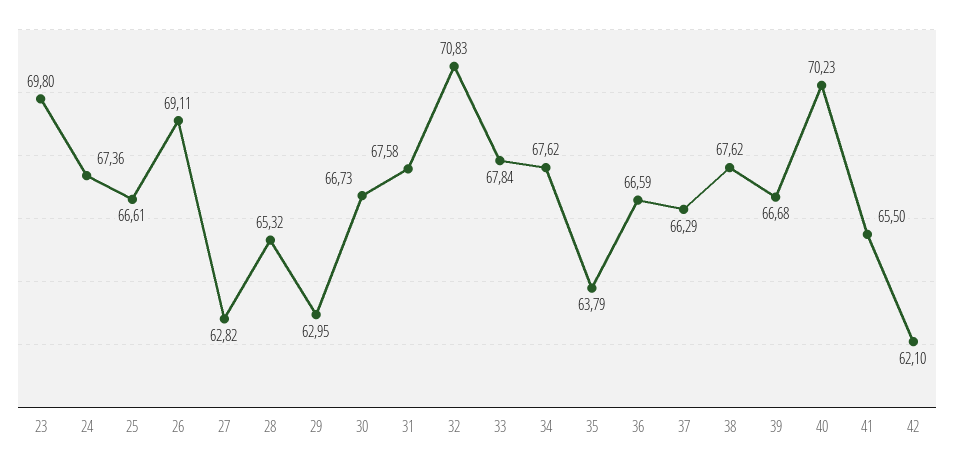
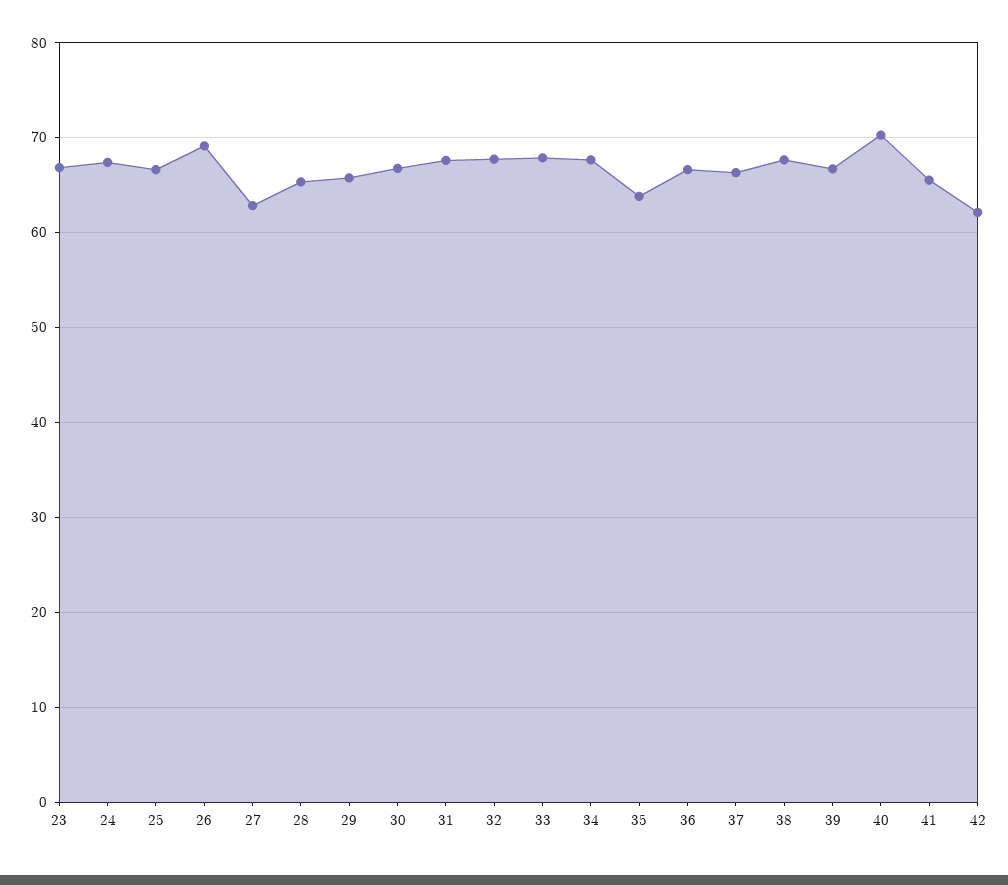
  {
-   "23": 69.8,
+   "23": 67,
    "24": 67.36,
    "25": 66.61,
    "26": 69.11,
    "27": 62.82,
    "28": 65.32,
-   "29": 62.95,
+   "29": 66,
    "30": 66.73,
    "31": 67.58,
-   "32": 70.83,
+   "32": 68,
    "33": 67.84,
    "34": 67.62,
    "35": 63.79,
    "36": 66.59,
    "37": 66.29,
    "38": 67.62,
    "39": 66.68,
    "40": 70.23,
    "41": 65.5,
    "42": 62.1
  }

